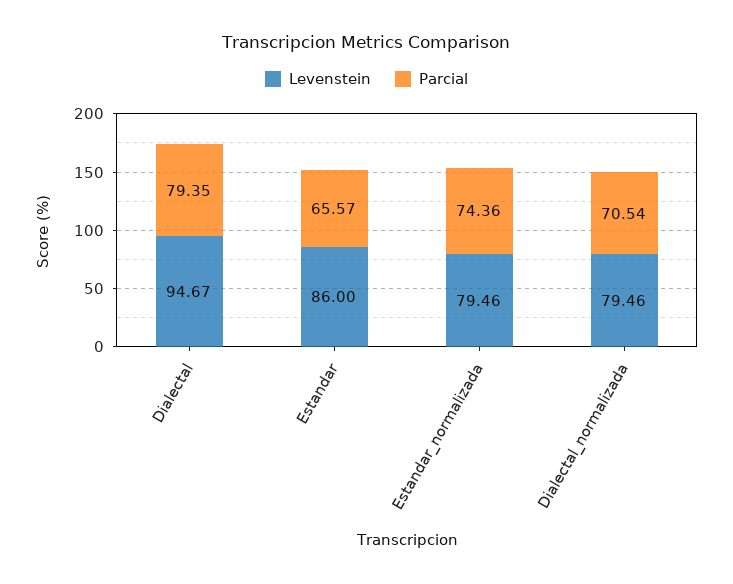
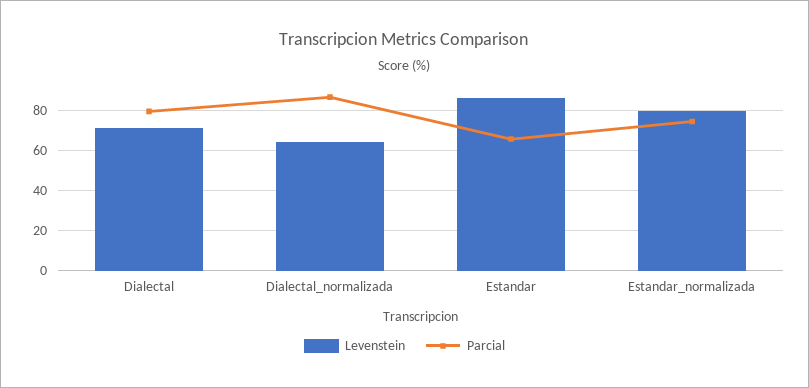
  {
    "Levenstein": {
-     "Dialectal": 94.67,
+     "Dialectal": 70,
      "Estandar": 86,
      "Estandar_normalizada": 79.46,
-     "Dialectal_normalizada": 79.46
+     "Dialectal_normalizada": 65
    },
    "Parcial": {
      "Dialectal": 79.35,
      "Estandar": 65.57,
      "Estandar_normalizada": 74.36,
-     "Dialectal_normalizada": 70.54
+     "Dialectal_normalizada": 85
    }
  }

